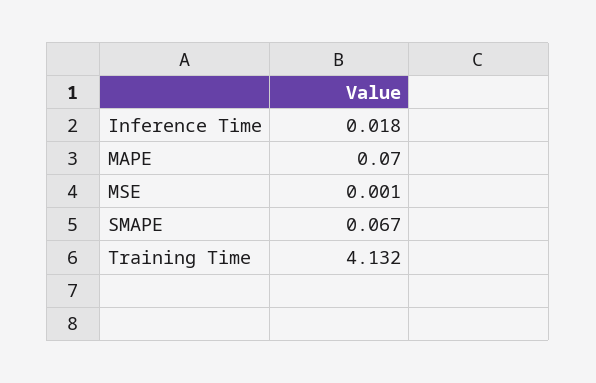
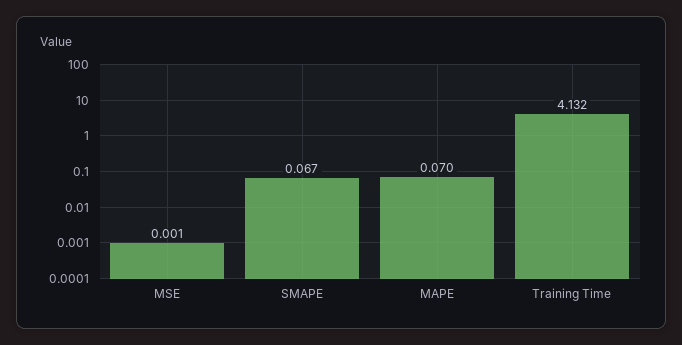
  {
-   "Inference Time": 0.018,
    "MAPE": 0.07,
    "MSE": 0.001,
    "SMAPE": 0.067,
    "Training Time": 4.132
  }

